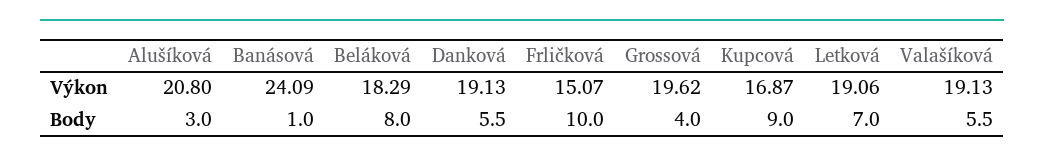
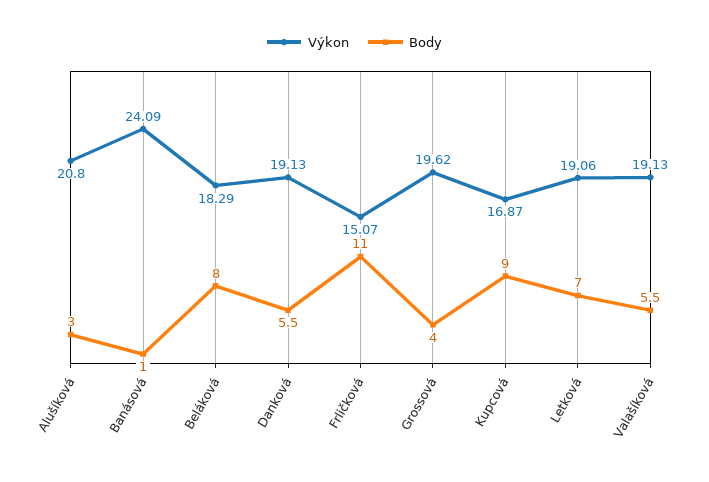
  {
    "Výkon": {
      "Alušíková": 20.8,
      "Banásová": 24.09,
      "Beláková": 18.29,
      "Danková": 19.13,
      "Frličková": 15.07,
      "Grossová": 19.62,
      "Kupcová": 16.87,
      "Letková": 19.06,
      "Valašíková": 19.13
    },
    "Body": {
      "Alušíková": 3,
      "Banásová": 1,
      "Beláková": 8,
      "Danková": 5.5,
-     "Frličková": 10,
+     "Frličková": 11,
      "Grossová": 4,
      "Kupcová": 9,
      "Letková": 7,
      "Valašíková": 5.5
    }
  }

